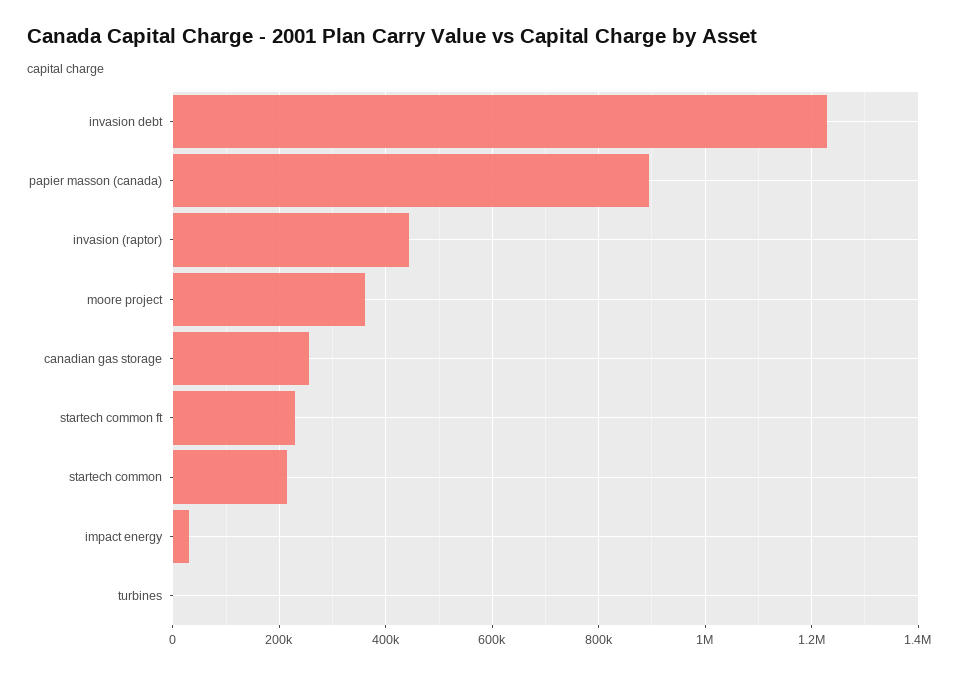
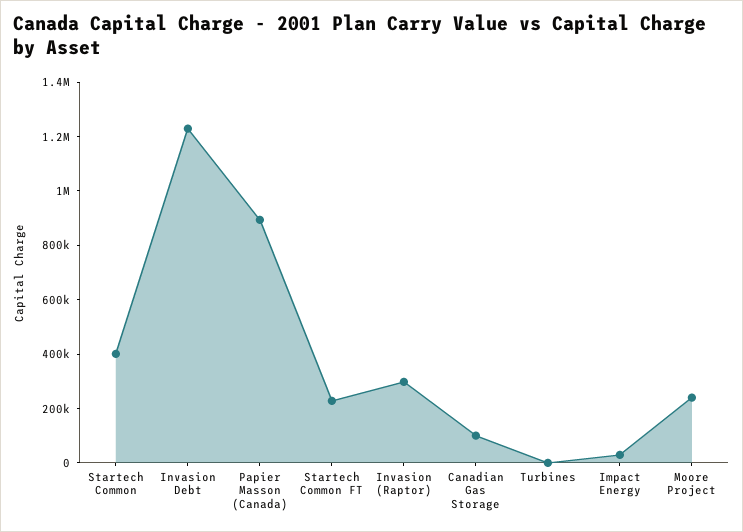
  {
    "invasion debt": 1220000,
    "papier masson (canada)": 900000,
-   "invasion (raptor)": 440000,
+   "invasion (raptor)": 300000,
-   "moore project": 360000,
+   "moore project": 250000,
-   "canadian gas storage": 260000,
+   "canadian gas storage": 100000,
    "startech common ft": 220000,
-   "startech common": 220000,
+   "startech common": 400000,
    "impact energy": 40000,
    "turbines": 0
  }

